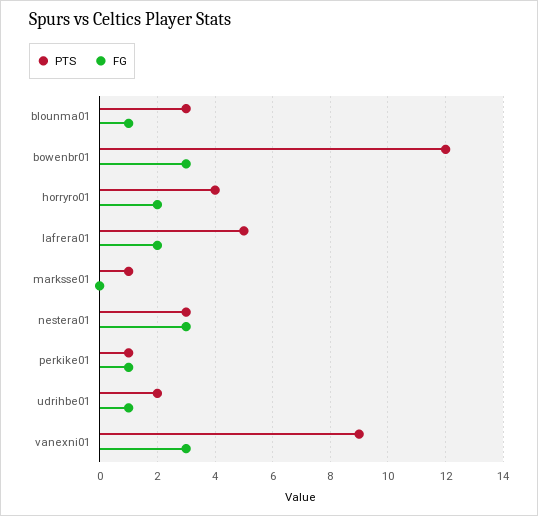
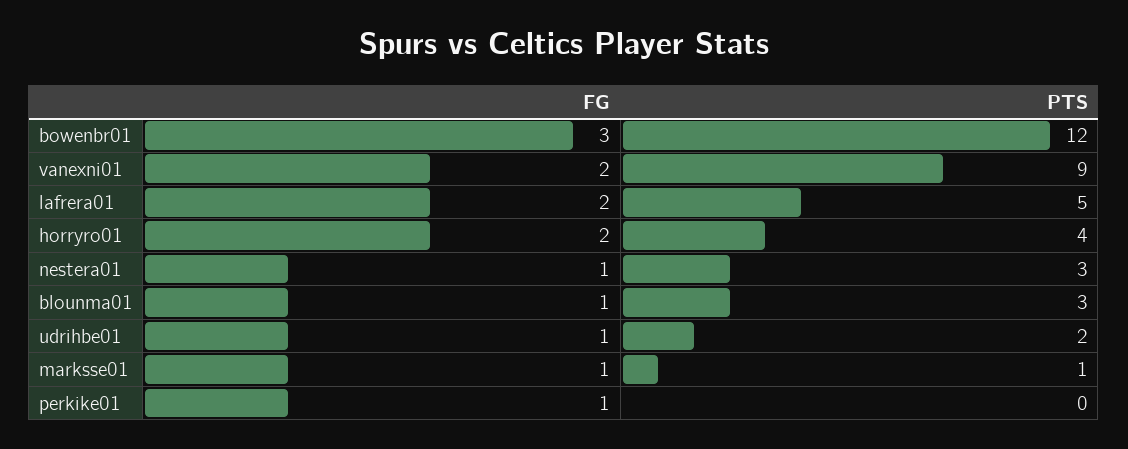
  {
    "PTS": {
      "blounma01": 3,
      "bowenbr01": 12,
      "horryro01": 4,
      "lafrera01": 5,
      "marksse01": 1,
      "nestera01": 3,
-     "perkike01": 1,
+     "perkike01": 0,
      "udrihbe01": 2,
      "vanexni01": 9
    },
    "FG": {
      "blounma01": 1,
      "bowenbr01": 3,
      "horryro01": 2,
      "lafrera01": 2,
-     "marksse01": 0,
+     "marksse01": 1,
-     "nestera01": 3,
+     "nestera01": 1,
      "perkike01": 1,
      "udrihbe01": 1,
-     "vanexni01": 3
+     "vanexni01": 2
    }
  }

